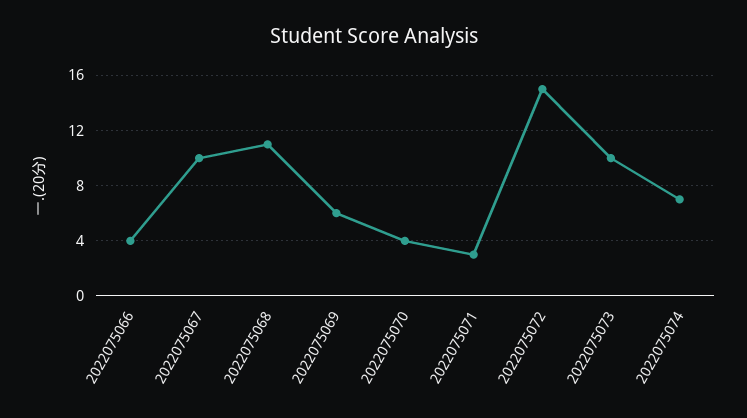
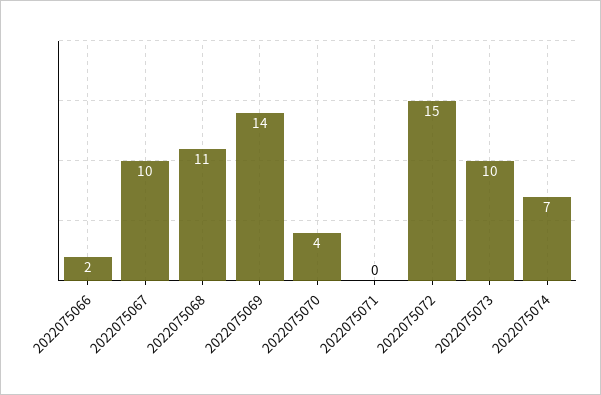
  {
-   "2022075066": 4,
+   "2022075066": 2,
    "2022075067": 10,
    "2022075068": 11,
-   "2022075069": 6,
+   "2022075069": 14,
    "2022075070": 4,
-   "2022075071": 3,
+   "2022075071": 0,
    "2022075072": 15,
    "2022075073": 10,
    "2022075074": 7
  }

